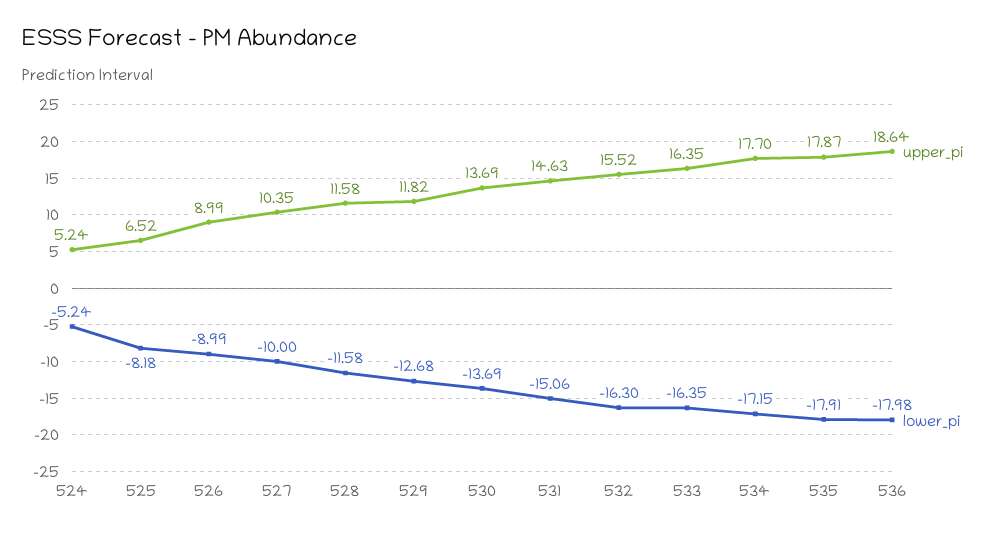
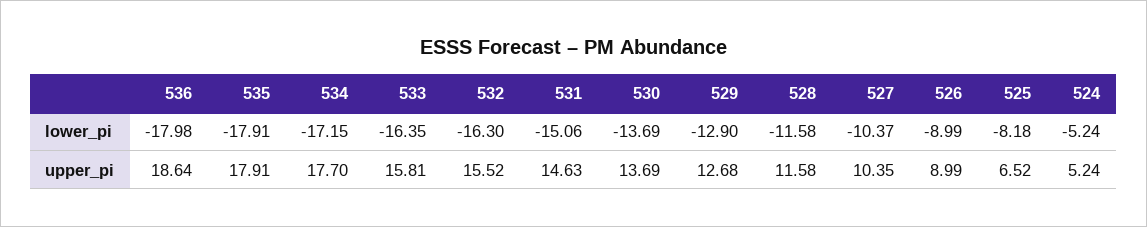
  {
    "upper_pi": {
      "524": 5.24,
      "525": 6.52,
      "526": 8.99,
      "527": 10.35,
      "528": 11.58,
-     "529": 11.82,
+     "529": 12.68,
      "530": 13.69,
      "531": 14.63,
      "532": 15.52,
-     "533": 16.35,
+     "533": 15.81,
      "534": 17.7,
-     "535": 17.87,
+     "535": 17.91,
      "536": 18.64
    },
    "lower_pi": {
      "524": -5.24,
      "525": -8.18,
      "526": -8.99,
-     "527": -10,
+     "527": -10.37,
      "528": -11.58,
-     "529": -12.68,
+     "529": -12.9,
      "530": -13.69,
      "531": -15.06,
      "532": -16.3,
      "533": -16.35,
      "534": -17.15,
      "535": -17.91,
      "536": -17.98
    }
  }

